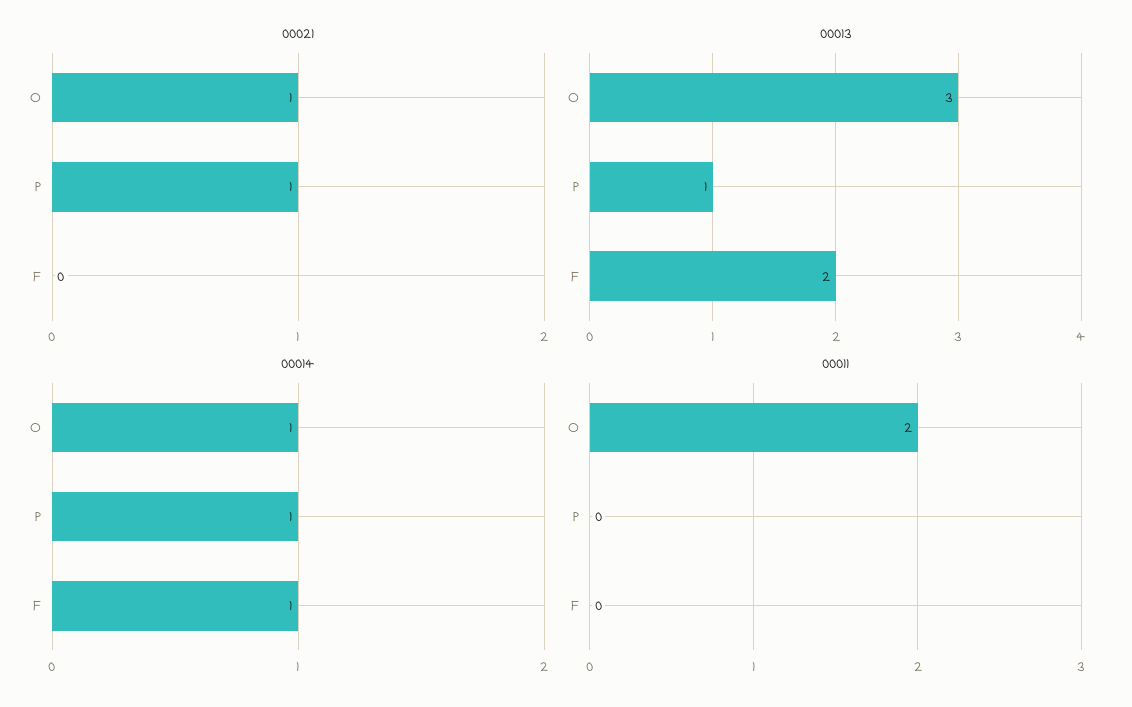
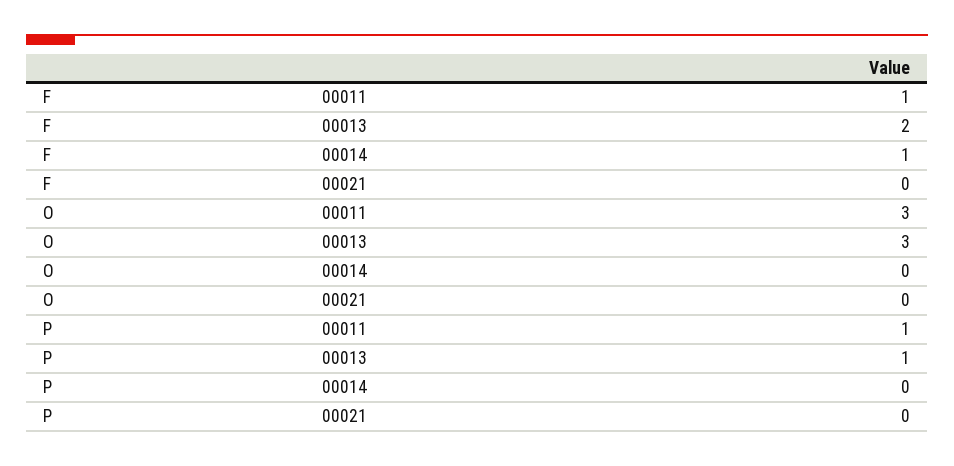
  {
    "00021": {
-     "O": 1,
+     "O": 0,
-     "P": 1,
+     "P": 0,
      "F": 0
    },
    "00013": {
      "O": 3,
      "P": 1,
      "F": 2
    },
    "00014": {
-     "O": 1,
+     "O": 0,
-     "P": 1,
+     "P": 0,
      "F": 1
    },
    "00011": {
-     "O": 2,
+     "O": 3,
-     "P": 0,
+     "P": 1,
-     "F": 0
+     "F": 1
    }
  }

